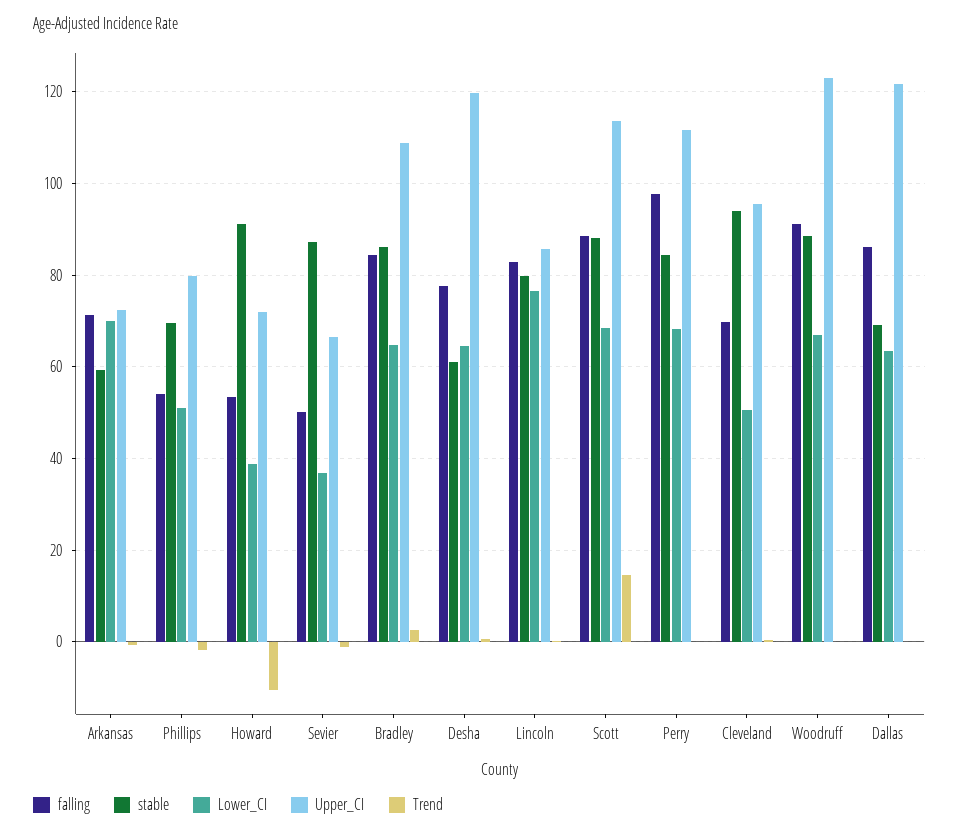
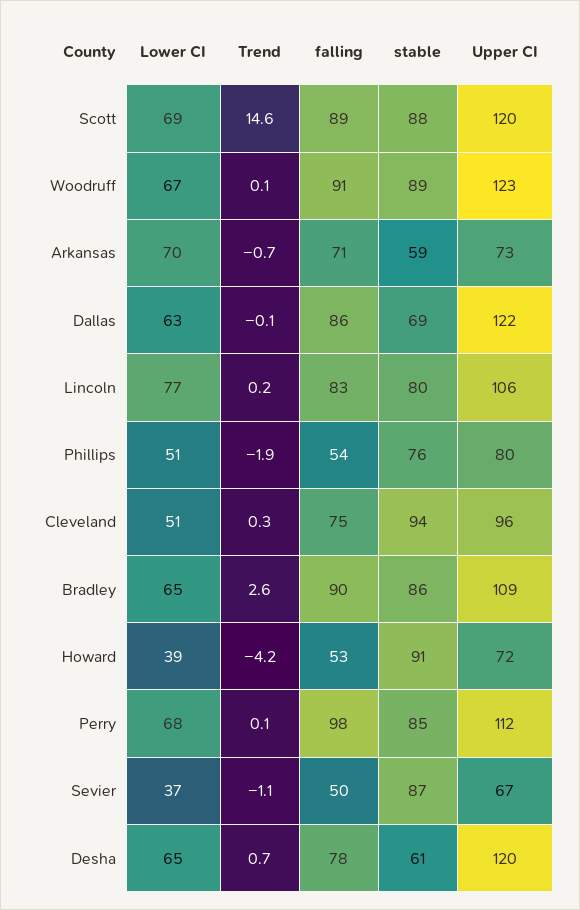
  {
    "falling": {
      "Arkansas": 71,
      "Phillips": 54,
      "Howard": 53,
      "Sevier": 50,
-     "Bradley": 84,
+     "Bradley": 90,
      "Desha": 78,
      "Lincoln": 83,
      "Scott": 89,
      "Perry": 98,
-     "Cleveland": 70,
+     "Cleveland": 75,
      "Woodruff": 91,
      "Dallas": 86
    },
    "stable": {
      "Arkansas": 59,
-     "Phillips": 70,
+     "Phillips": 76,
      "Howard": 91,
      "Sevier": 87,
      "Bradley": 86,
      "Desha": 61,
      "Lincoln": 80,
      "Scott": 88,
      "Perry": 85,
      "Cleveland": 94,
      "Woodruff": 89,
      "Dallas": 69
    },
    "Lower_CI": {
      "Arkansas": 70,
      "Phillips": 51,
      "Howard": 39,
      "Sevier": 37,
      "Bradley": 65,
      "Desha": 65,
      "Lincoln": 77,
      "Scott": 69,
      "Perry": 68,
      "Cleveland": 51,
      "Woodruff": 67,
      "Dallas": 63
    },
    "Upper_CI": {
      "Arkansas": 73,
      "Phillips": 80,
      "Howard": 72,
      "Sevier": 67,
      "Bradley": 109,
      "Desha": 120,
-     "Lincoln": 86,
+     "Lincoln": 106,
-     "Scott": 114,
+     "Scott": 120,
      "Perry": 112,
      "Cleveland": 96,
      "Woodruff": 123,
      "Dallas": 122
    },
    "Trend": {
      "Arkansas": -0.7,
      "Phillips": -1.9,
-     "Howard": -10,
+     "Howard": -4.2,
      "Sevier": -1.1,
      "Bradley": 2.6,
      "Desha": 0.7,
      "Lincoln": 0.2,
      "Scott": 14.6,
      "Perry": 0.1,
      "Cleveland": 0.3,
      "Woodruff": 0.1,
      "Dallas": -0.1
    }
  }

